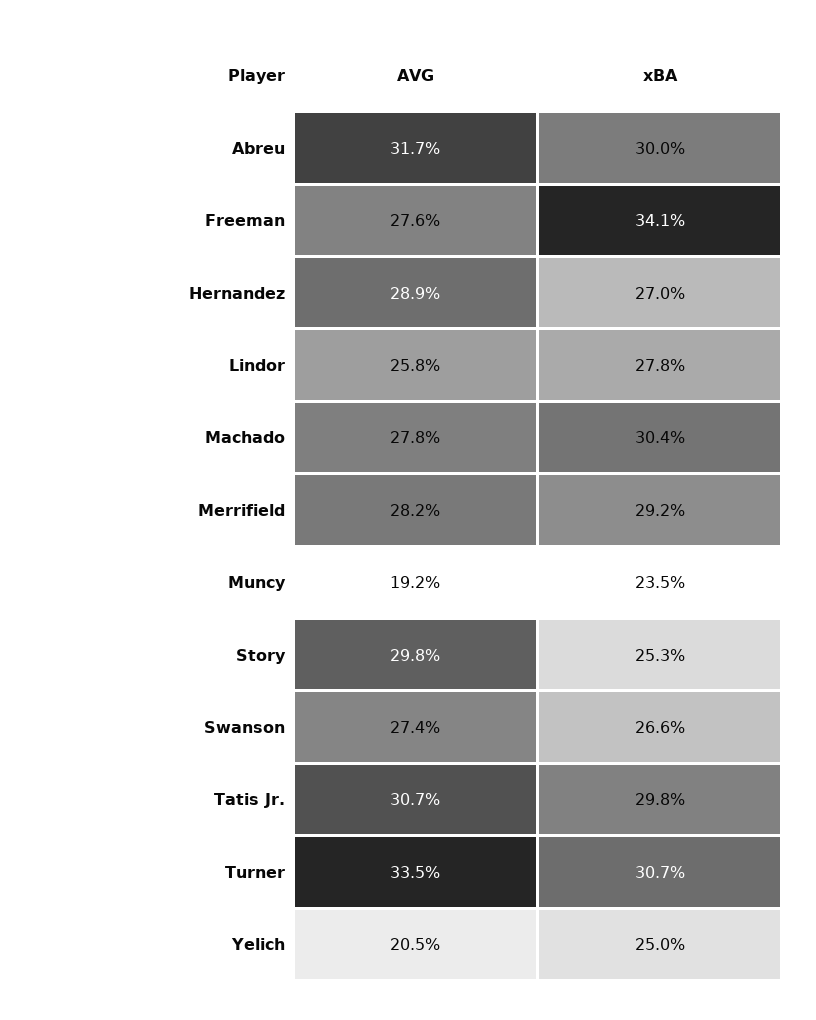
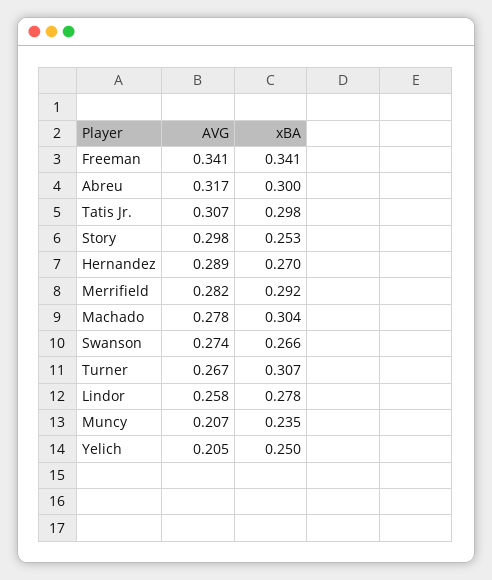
  {
    "AVG": {
      "Abreu": 0.317,
-     "Freeman": 0.276,
+     "Freeman": 0.341,
      "Hernandez": 0.289,
      "Lindor": 0.258,
      "Machado": 0.278,
      "Merrifield": 0.282,
-     "Muncy": 0.192,
+     "Muncy": 0.207,
      "Story": 0.298,
      "Swanson": 0.274,
      "Tatis Jr.": 0.307,
-     "Turner": 0.335,
+     "Turner": 0.267,
      "Yelich": 0.205
    },
    "xBA": {
      "Abreu": 0.3,
      "Freeman": 0.341,
      "Hernandez": 0.27,
      "Lindor": 0.278,
      "Machado": 0.304,
      "Merrifield": 0.292,
      "Muncy": 0.235,
      "Story": 0.253,
      "Swanson": 0.266,
      "Tatis Jr.": 0.298,
      "Turner": 0.307,
      "Yelich": 0.25
    }
  }

